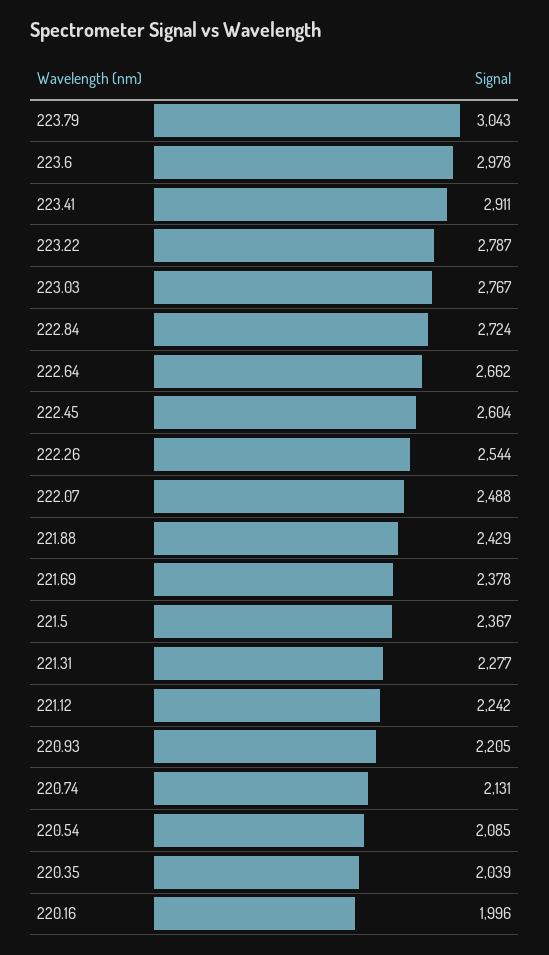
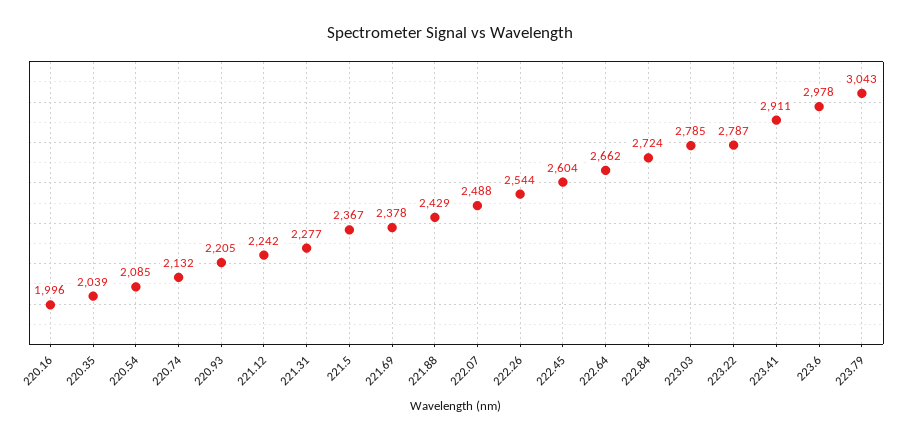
  {
    "223.79": 3043,
    "223.6": 2978,
    "223.41": 2911,
    "223.22": 2787,
-   "223.03": 2767,
+   "223.03": 2785,
    "222.84": 2724,
    "222.64": 2662,
    "222.45": 2604,
    "222.26": 2544,
    "222.07": 2488,
    "221.88": 2429,
    "221.69": 2378,
    "221.5": 2367,
    "221.31": 2277,
    "221.12": 2242,
    "220.93": 2205,
-   "220.74": 2131,
+   "220.74": 2132,
    "220.54": 2085,
    "220.35": 2039,
    "220.16": 1996
  }

